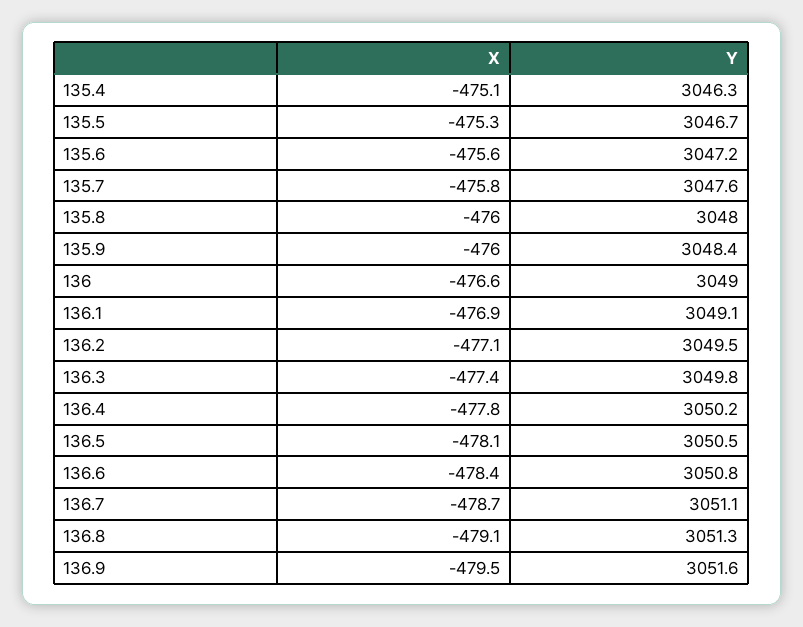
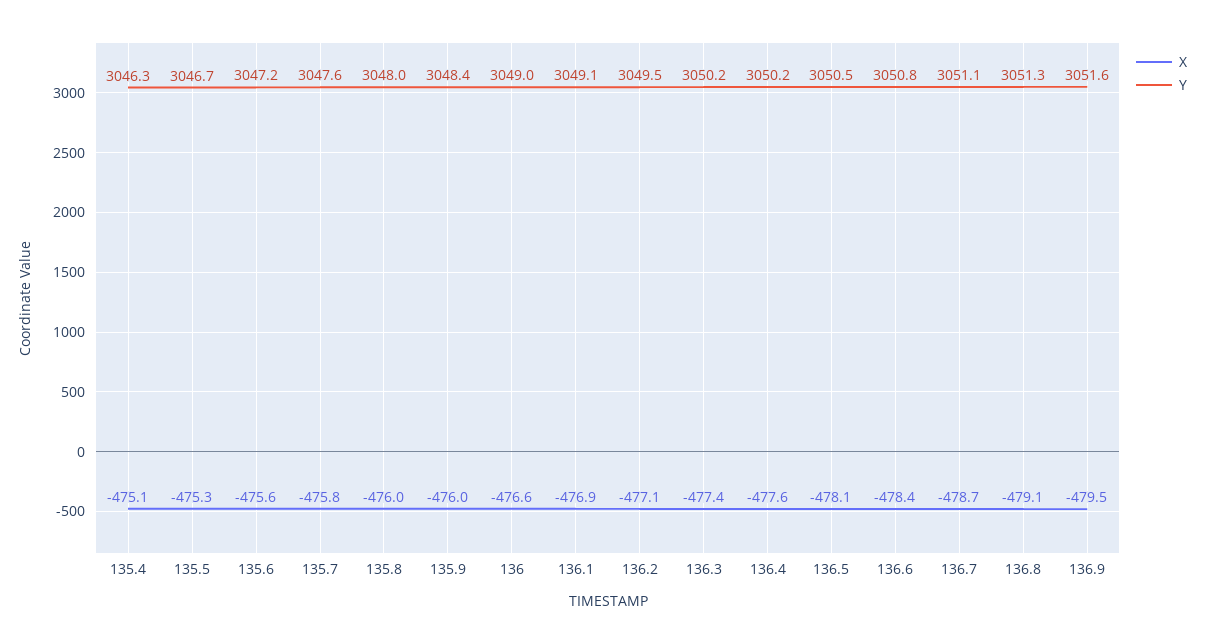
  {
    "X": {
      "135.4": -475.1,
      "135.5": -475.3,
      "135.6": -475.6,
      "135.7": -475.8,
      "135.8": -476,
      "135.9": -476,
      "136": -476.6,
      "136.1": -476.9,
      "136.2": -477.1,
      "136.3": -477.4,
-     "136.4": -477.8,
+     "136.4": -477.6,
      "136.5": -478.1,
      "136.6": -478.4,
      "136.7": -478.7,
      "136.8": -479.1,
      "136.9": -479.5
    },
    "Y": {
      "135.4": 3046.3,
      "135.5": 3046.7,
      "135.6": 3047.2,
      "135.7": 3047.6,
      "135.8": 3048,
      "135.9": 3048.4,
      "136": 3049,
      "136.1": 3049.1,
      "136.2": 3049.5,
-     "136.3": 3049.8,
+     "136.3": 3050.2,
      "136.4": 3050.2,
      "136.5": 3050.5,
      "136.6": 3050.8,
      "136.7": 3051.1,
      "136.8": 3051.3,
      "136.9": 3051.6
    }
  }

